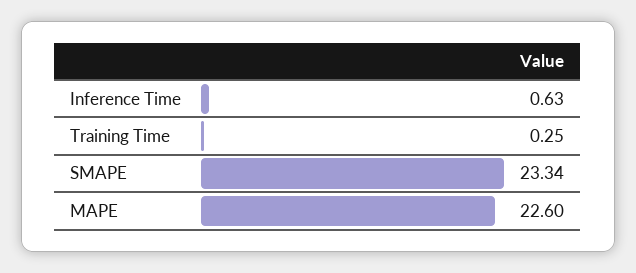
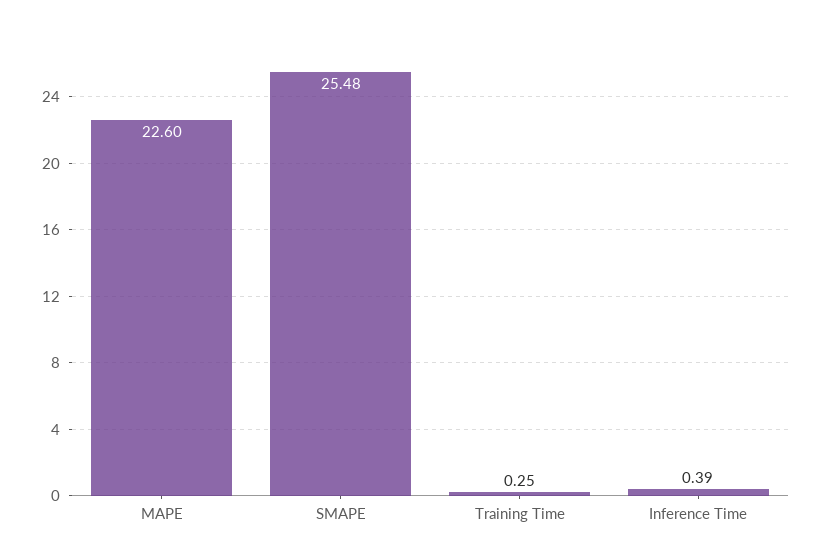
  {
-   "Inference Time": 0.63,
+   "Inference Time": 0.39,
    "Training Time": 0.25,
-   "SMAPE": 23.34,
+   "SMAPE": 25.48,
    "MAPE": 22.6
  }

